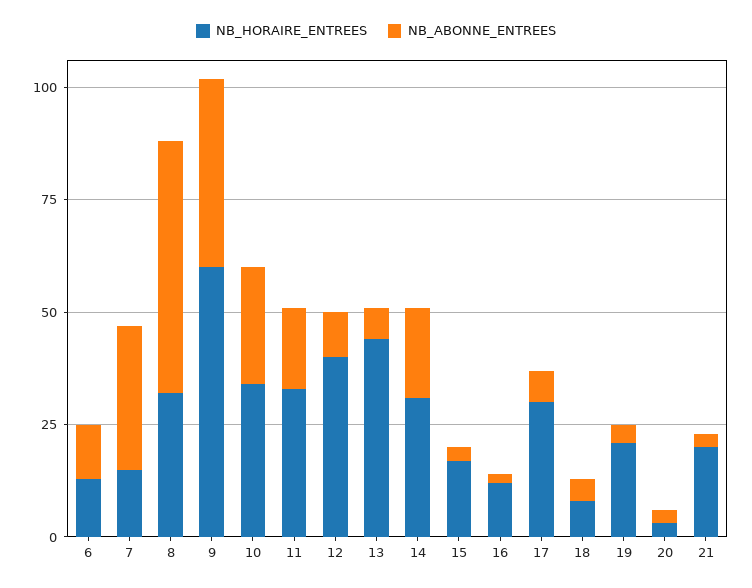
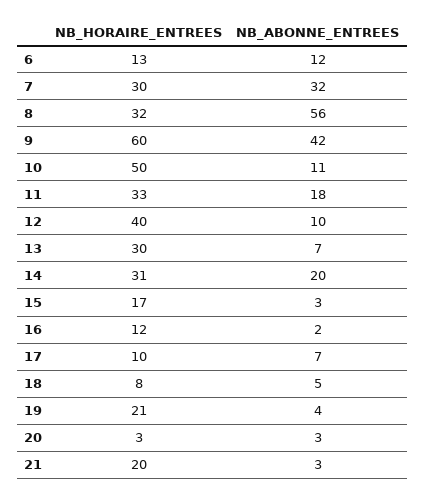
  {
    "NB_HORAIRE_ENTREES": {
      "6": 13,
-     "7": 15,
+     "7": 30,
      "8": 32,
      "9": 60,
-     "10": 35,
+     "10": 50,
      "11": 33,
      "12": 40,
-     "13": 45,
+     "13": 30,
      "14": 31,
      "15": 17,
      "16": 12,
-     "17": 30,
+     "17": 10,
      "18": 8,
      "19": 21,
      "20": 3,
      "21": 20
    },
    "NB_ABONNE_ENTREES": {
      "6": 12,
      "7": 32,
      "8": 56,
      "9": 42,
-     "10": 25,
+     "10": 11,
      "11": 18,
      "12": 10,
      "13": 7,
      "14": 20,
      "15": 3,
      "16": 2,
      "17": 7,
      "18": 5,
      "19": 4,
      "20": 3,
      "21": 3
    }
  }

